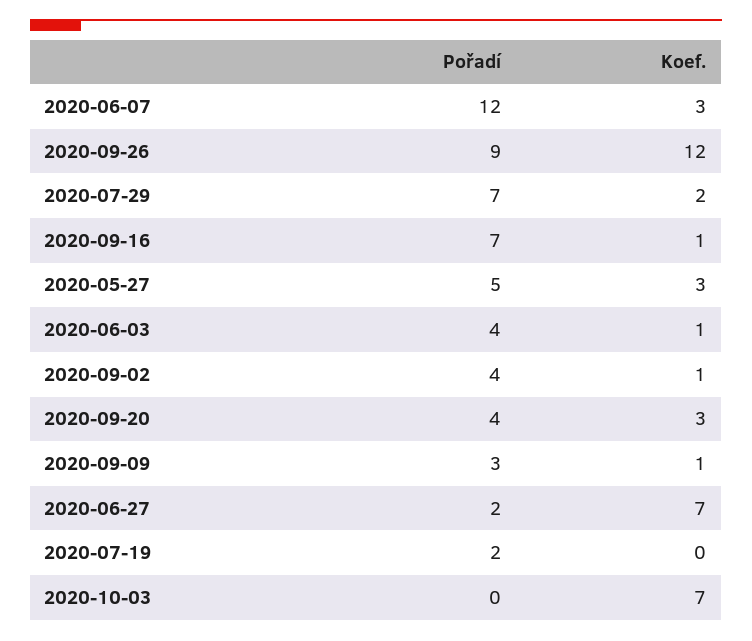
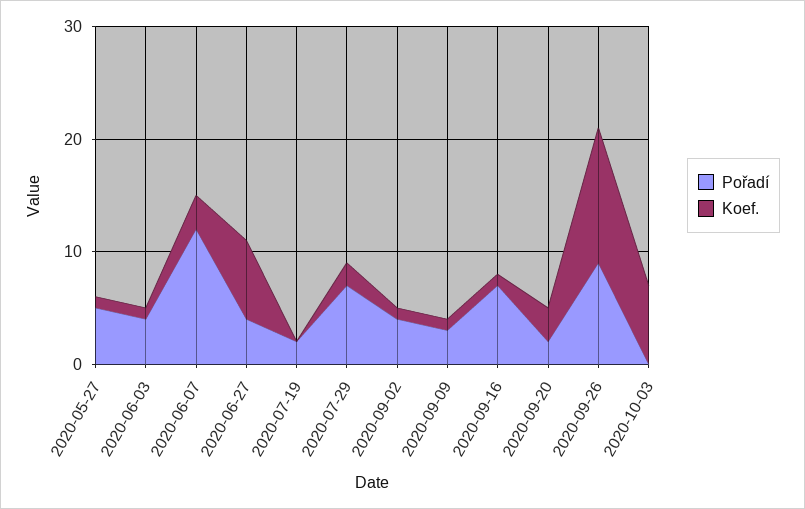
  {
    "Pořadí": {
      "2020-06-07": 12,
      "2020-09-26": 9,
      "2020-07-29": 7,
      "2020-09-16": 7,
      "2020-05-27": 5,
      "2020-06-03": 4,
      "2020-09-02": 4,
-     "2020-09-20": 4,
+     "2020-09-20": 2,
      "2020-09-09": 3,
-     "2020-06-27": 2,
+     "2020-06-27": 4,
      "2020-07-19": 2,
      "2020-10-03": 0
    },
    "Koef.": {
      "2020-06-07": 3,
      "2020-09-26": 12,
      "2020-07-29": 2,
      "2020-09-16": 1,
-     "2020-05-27": 3,
+     "2020-05-27": 1,
      "2020-06-03": 1,
      "2020-09-02": 1,
      "2020-09-20": 3,
      "2020-09-09": 1,
      "2020-06-27": 7,
      "2020-07-19": 0,
      "2020-10-03": 7
    }
  }

